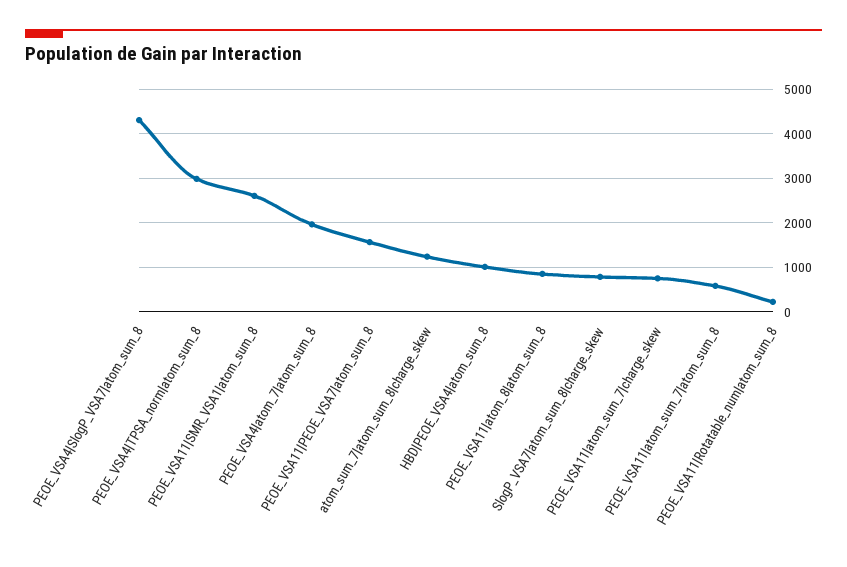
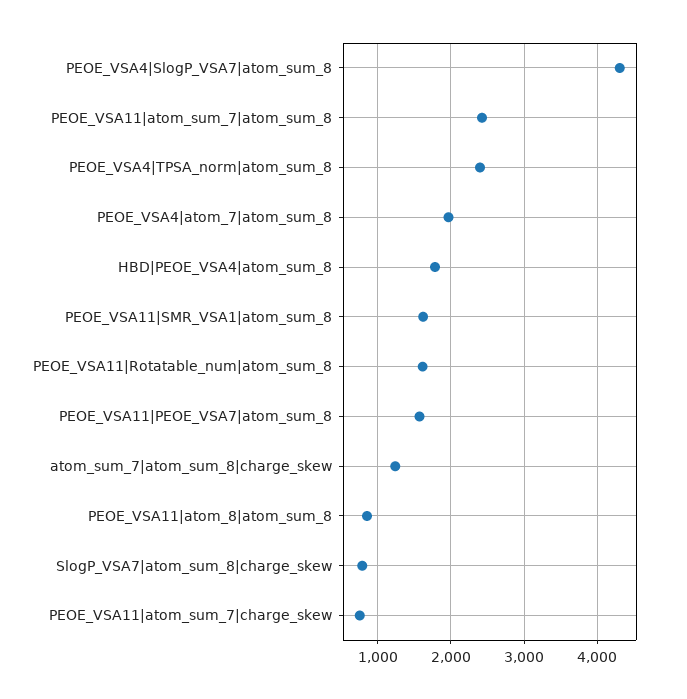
  {
    "PEOE_VSA4|SlogP_VSA7|atom_sum_8": 4300,
-   "PEOE_VSA4|TPSA_norm|atom_sum_8": 3000,
+   "PEOE_VSA4|TPSA_norm|atom_sum_8": 2400,
-   "PEOE_VSA11|SMR_VSA1|atom_sum_8": 2600,
+   "PEOE_VSA11|SMR_VSA1|atom_sum_8": 1600,
    "PEOE_VSA4|atom_7|atom_sum_8": 2000,
    "PEOE_VSA11|PEOE_VSA7|atom_sum_8": 1600,
    "atom_sum_7|atom_sum_8|charge_skew": 1200,
-   "HBD|PEOE_VSA4|atom_sum_8": 1000,
+   "HBD|PEOE_VSA4|atom_sum_8": 1800,
    "PEOE_VSA11|atom_8|atom_sum_8": 900,
    "SlogP_VSA7|atom_sum_8|charge_skew": 800,
    "PEOE_VSA11|atom_sum_7|charge_skew": 800,
-   "PEOE_VSA11|atom_sum_7|atom_sum_8": 600,
+   "PEOE_VSA11|atom_sum_7|atom_sum_8": 2400,
-   "PEOE_VSA11|Rotatable_num|atom_sum_8": 200
+   "PEOE_VSA11|Rotatable_num|atom_sum_8": 1600
  }

